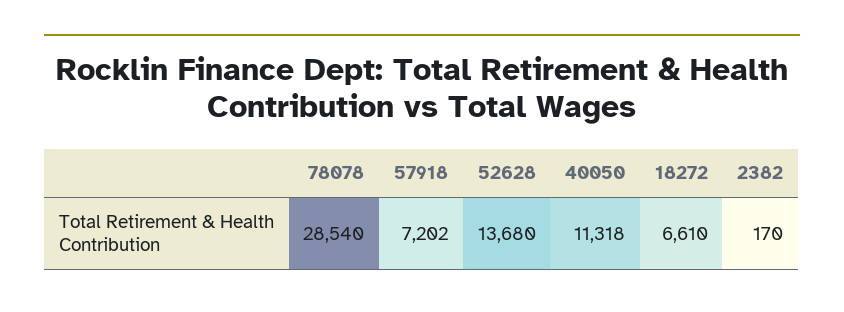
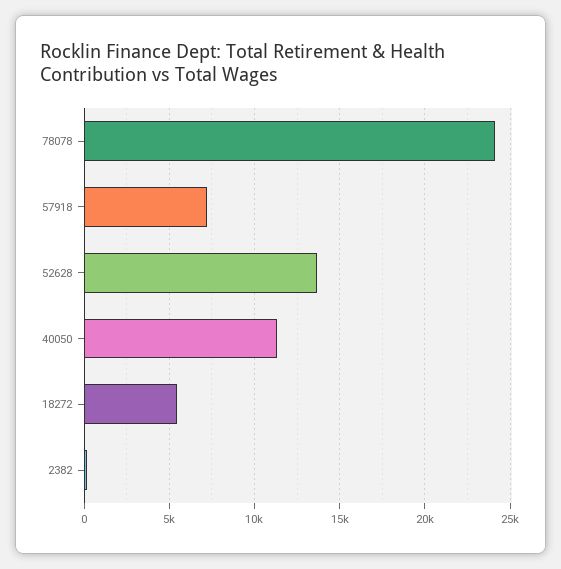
  {
-   "78078": 28540,
+   "78078": 24000,
    "57918": 7202,
    "52628": 13680,
    "40050": 11318,
-   "18272": 6610,
+   "18272": 5500,
    "2382": 170
  }

